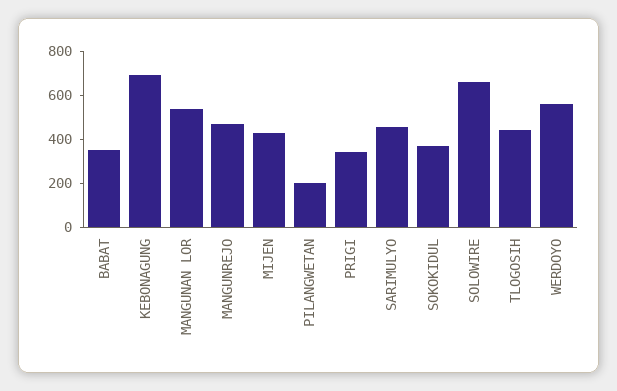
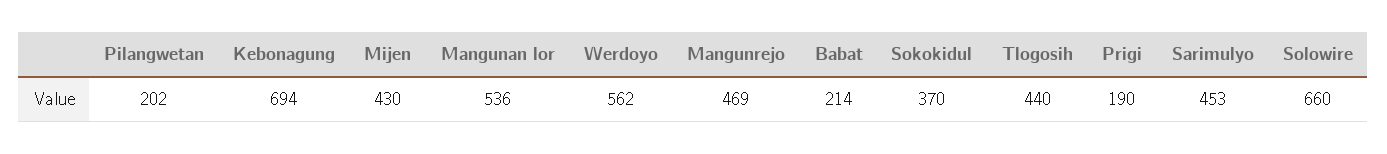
  {
-   "BABAT": 350,
+   "BABAT": 214,
    "KEBONAGUNG": 694,
    "MANGUNAN LOR": 536,
    "MANGUNREJO": 469,
    "MIJEN": 430,
    "PILANGWETAN": 202,
-   "PRIGI": 350,
+   "PRIGI": 190,
    "SARIMULYO": 453,
    "SOKOKIDUL": 370,
    "SOLOWIRE": 660,
    "TLOGOSIH": 440,
    "WERDOYO": 562
  }

